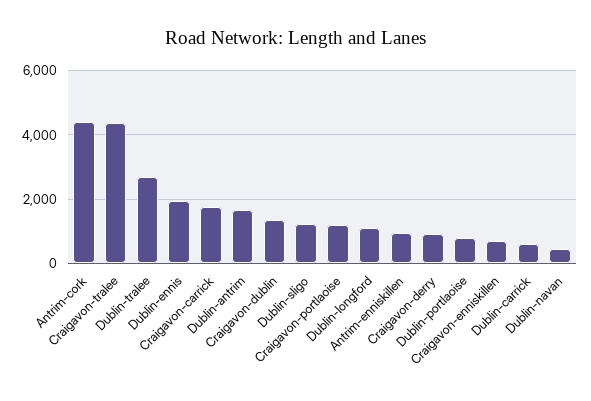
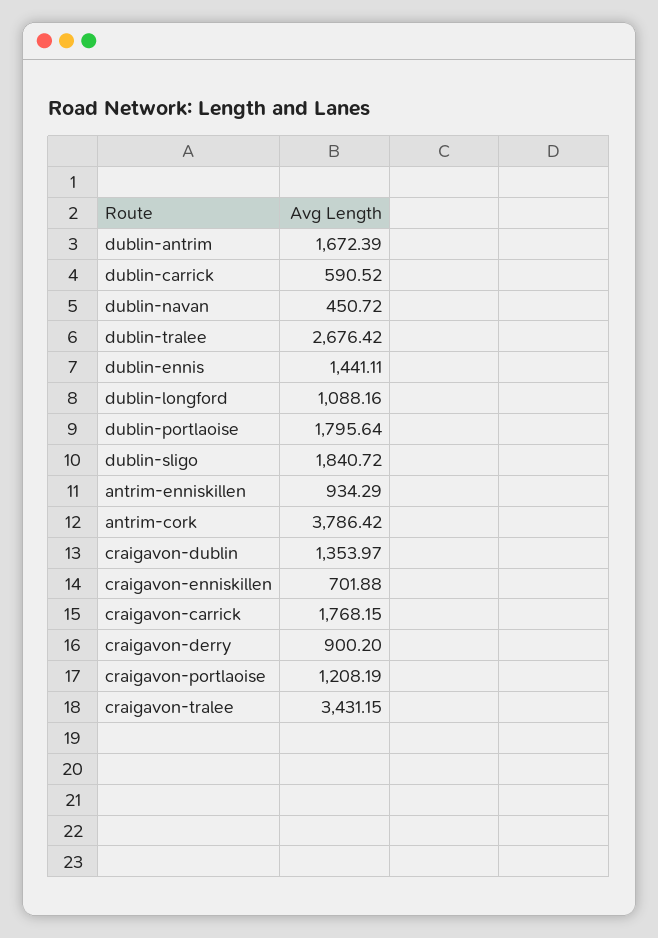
  {
-   "Antrim-cork": 4400,
+   "Antrim-cork": 3786.42,
-   "Craigavon-tralee": 4400,
+   "Craigavon-tralee": 3431.15,
    "Dublin-tralee": 2676.42,
-   "Dublin-ennis": 2000,
+   "Dublin-ennis": 1441.11,
    "Craigavon-carrick": 1768.15,
    "Dublin-antrim": 1672.39,
    "Craigavon-dublin": 1353.97,
-   "Dublin-sligo": 1200,
+   "Dublin-sligo": 1840.72,
    "Craigavon-portlaoise": 1208.19,
    "Dublin-longford": 1088.16,
    "Antrim-enniskillen": 934.29,
    "Craigavon-derry": 900.2,
-   "Dublin-portlaoise": 800,
+   "Dublin-portlaoise": 1795.64,
    "Craigavon-enniskillen": 701.88,
    "Dublin-carrick": 590.52,
    "Dublin-navan": 450.72
  }

